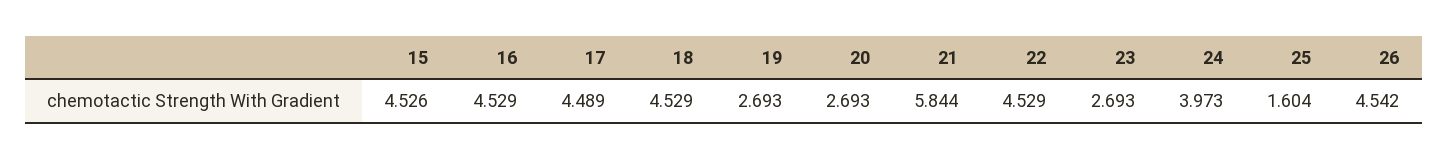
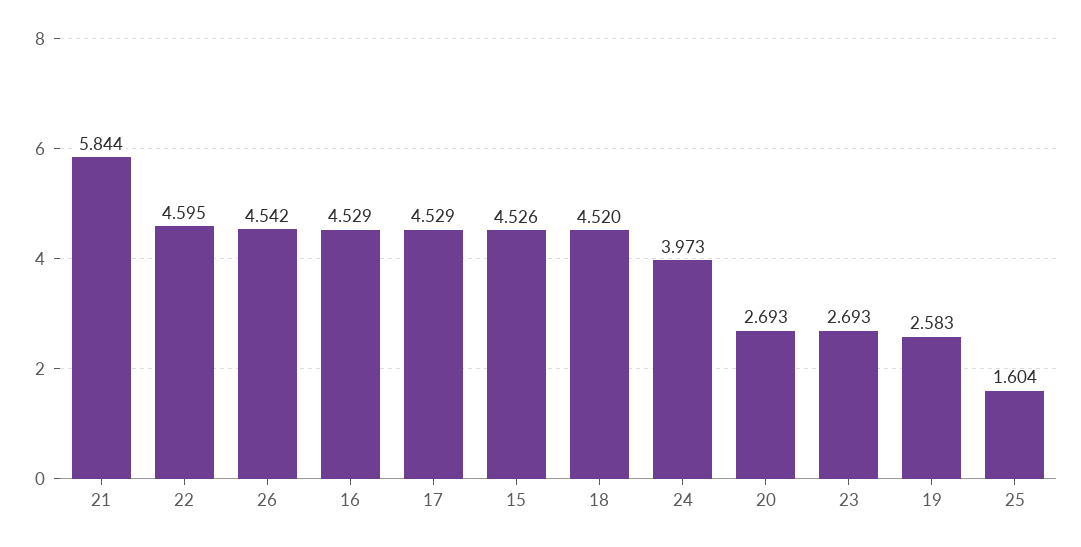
  {
    "15": 4.526,
    "16": 4.529,
-   "17": 4.489,
+   "17": 4.529,
-   "18": 4.529,
+   "18": 4.52,
-   "19": 2.693,
+   "19": 2.583,
    "20": 2.693,
    "21": 5.844,
-   "22": 4.529,
+   "22": 4.595,
    "23": 2.693,
    "24": 3.973,
    "25": 1.604,
    "26": 4.542
  }

